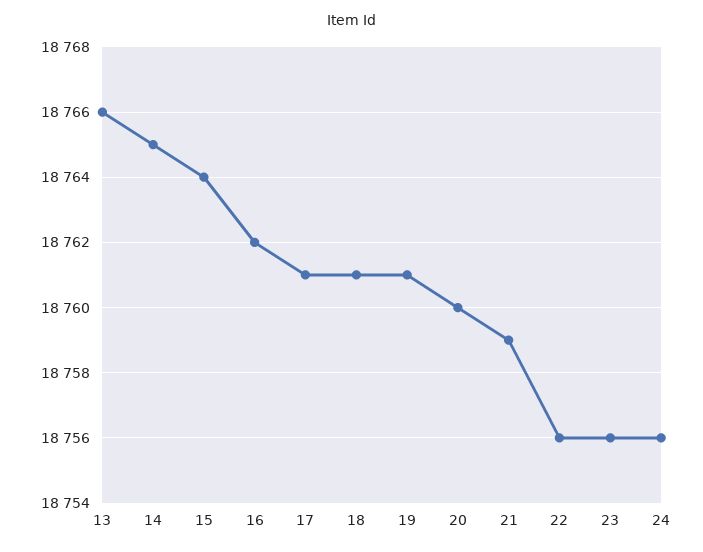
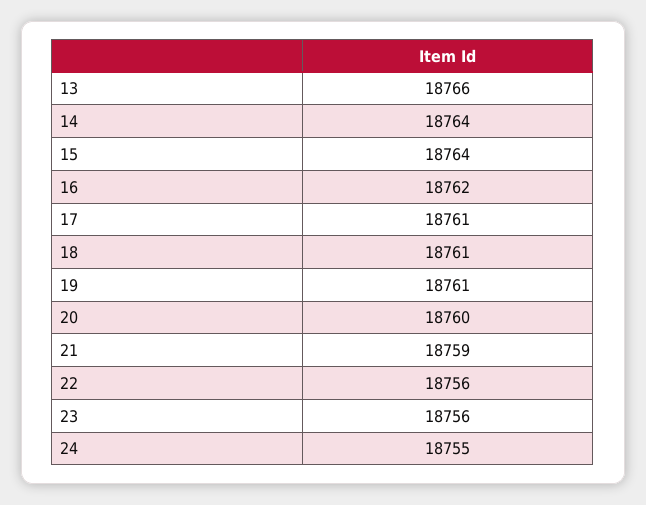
  {
    "13": 18766,
-   "14": 18765,
+   "14": 18764,
    "15": 18764,
    "16": 18762,
    "17": 18761,
    "18": 18761,
    "19": 18761,
    "20": 18760,
    "21": 18759,
    "22": 18756,
    "23": 18756,
-   "24": 18756
+   "24": 18755
  }

